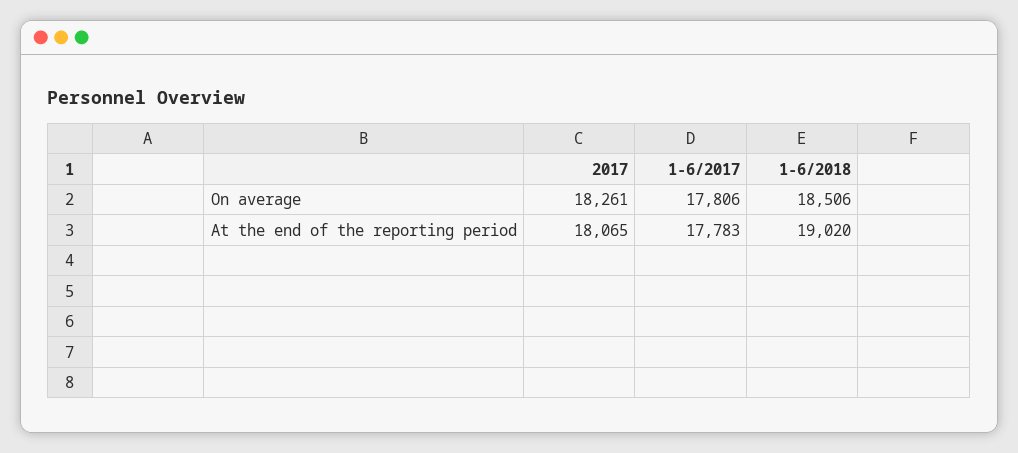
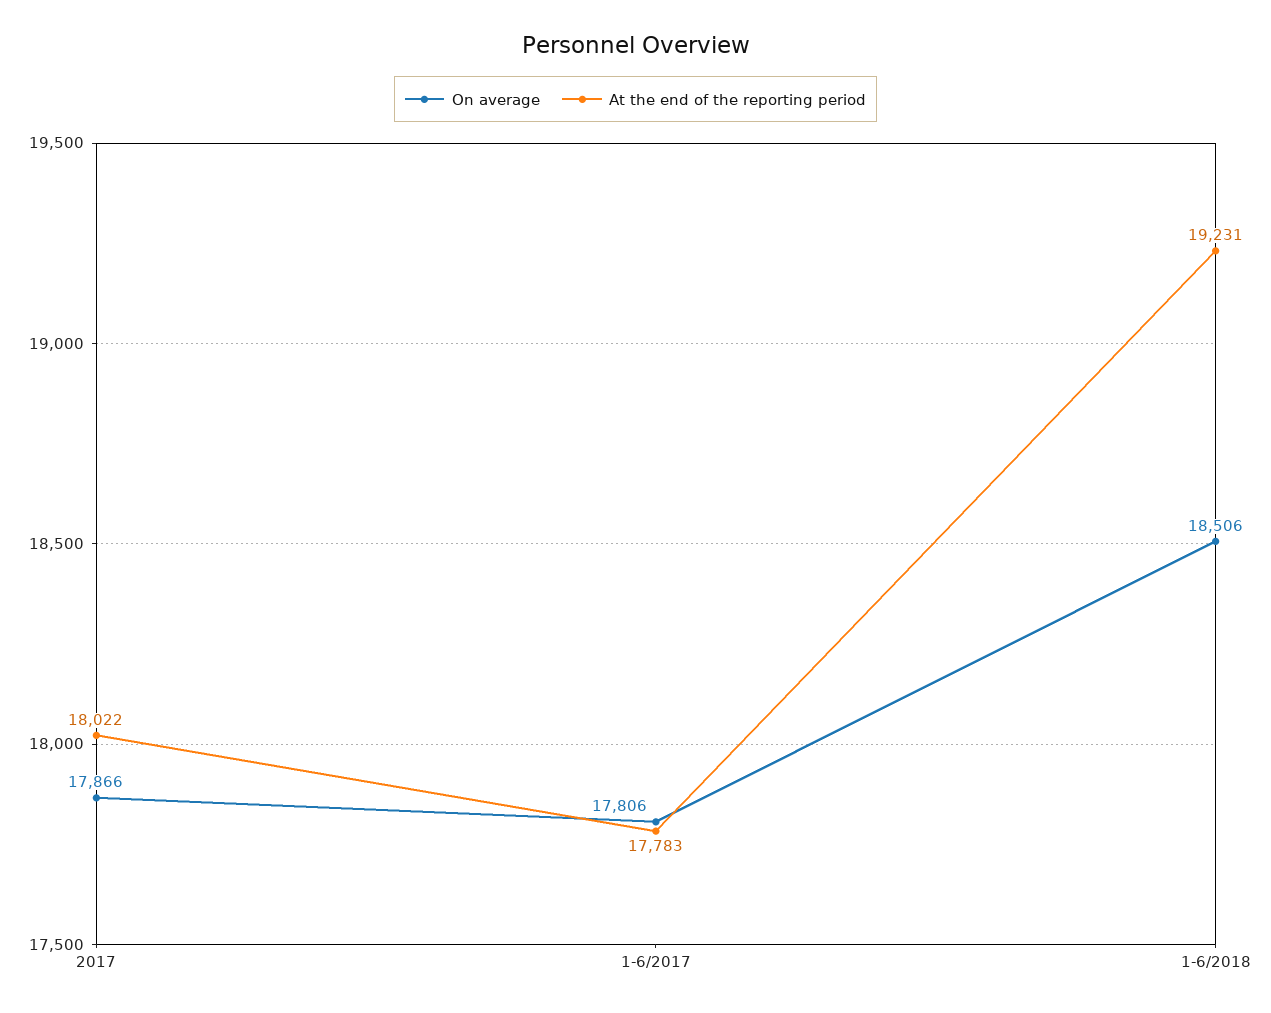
  {
    "On average": {
-     "2017": 18261,
+     "2017": 17866,
      "1-6/2017": 17806,
      "1-6/2018": 18506
    },
    "At the end of the reporting period": {
-     "2017": 18065,
+     "2017": 18022,
      "1-6/2017": 17783,
-     "1-6/2018": 19020
+     "1-6/2018": 19231
    }
  }

